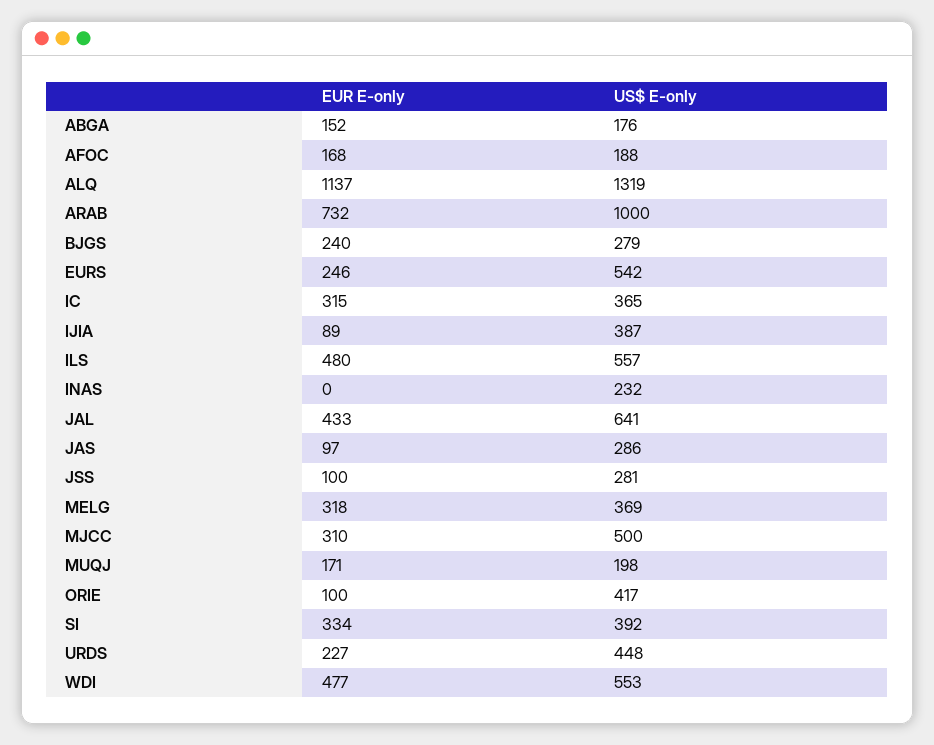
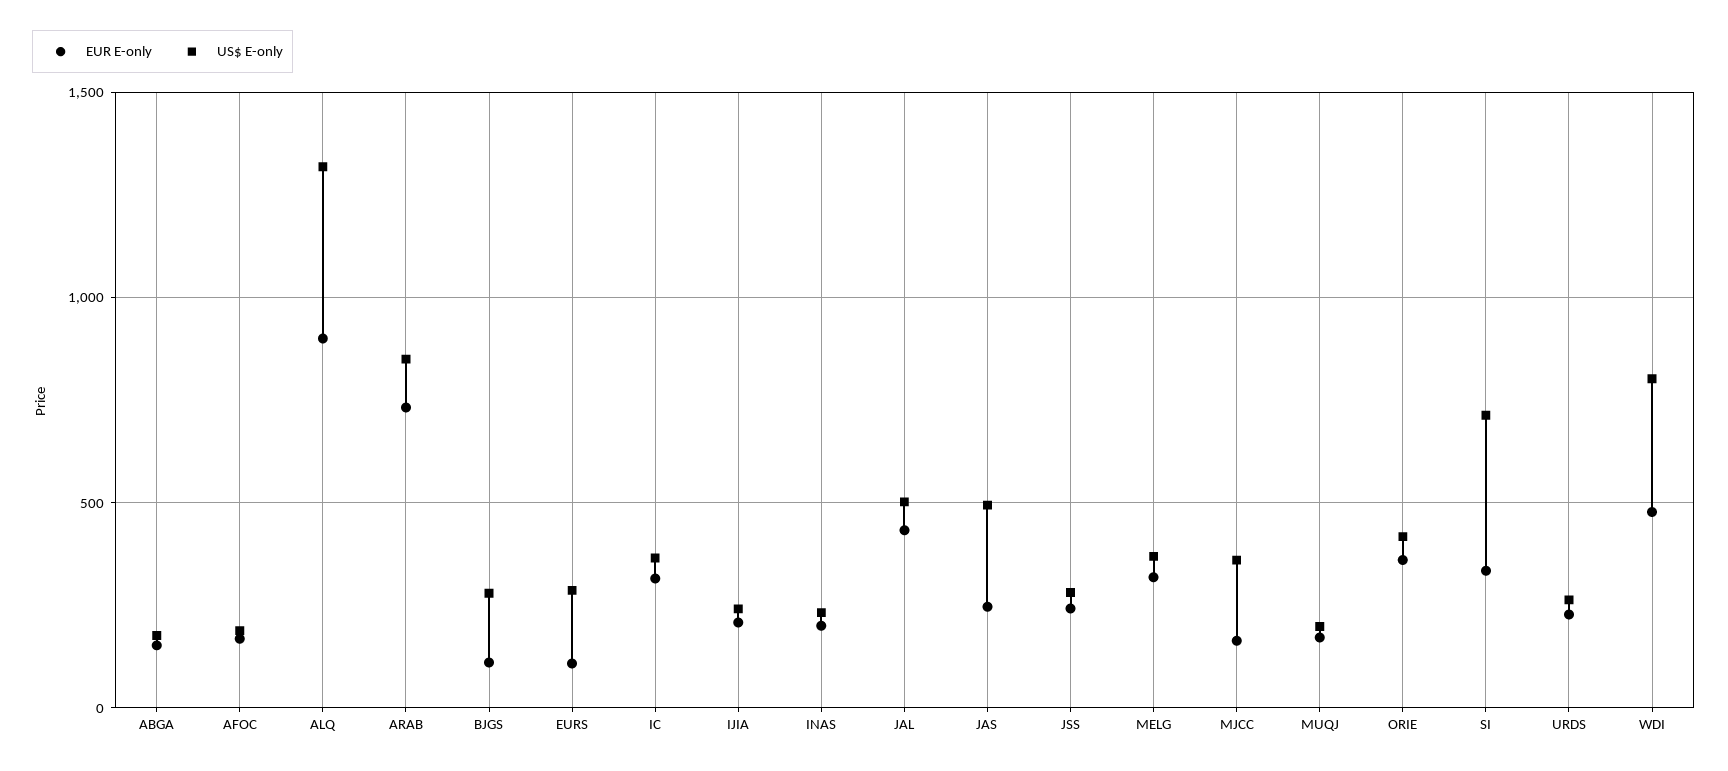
  {
    "EUR E-only": {
      "ABGA": 152,
      "AFOC": 168,
-     "ALQ": 1137,
+     "ALQ": 900,
      "ARAB": 732,
-     "BJGS": 240,
+     "BJGS": 100,
-     "EURS": 246,
+     "EURS": 100,
      "IC": 315,
-     "IJIA": 89,
+     "IJIA": 200,
-     "ILS": 480,
-     "INAS": 0,
+     "INAS": 200,
      "JAL": 433,
-     "JAS": 97,
+     "JAS": 250,
-     "JSS": 100,
+     "JSS": 250,
      "MELG": 318,
-     "MJCC": 310,
+     "MJCC": 150,
      "MUQJ": 171,
-     "ORIE": 100,
+     "ORIE": 350,
      "SI": 334,
      "URDS": 227,
      "WDI": 477
    },
    "US$ E-only": {
      "ABGA": 176,
      "AFOC": 188,
      "ALQ": 1319,
-     "ARAB": 1000,
+     "ARAB": 850,
      "BJGS": 279,
-     "EURS": 542,
+     "EURS": 300,
      "IC": 365,
-     "IJIA": 387,
+     "IJIA": 250,
-     "ILS": 557,
      "INAS": 232,
-     "JAL": 641,
+     "JAL": 500,
-     "JAS": 286,
+     "JAS": 500,
      "JSS": 281,
      "MELG": 369,
-     "MJCC": 500,
+     "MJCC": 350,
      "MUQJ": 198,
      "ORIE": 417,
-     "SI": 392,
+     "SI": 700,
-     "URDS": 448,
+     "URDS": 250,
-     "WDI": 553
+     "WDI": 800
    }
  }

